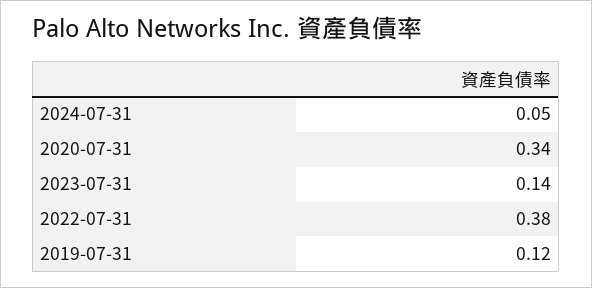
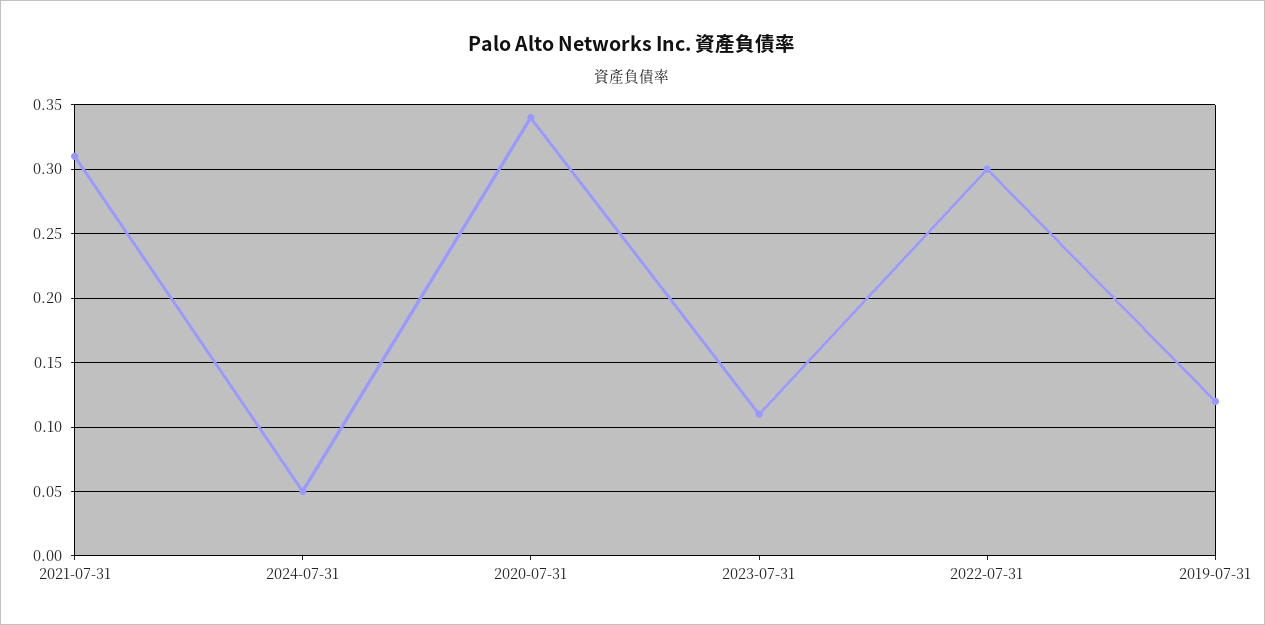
  {
    "2024-07-31": 0.05,
    "2020-07-31": 0.34,
-   "2023-07-31": 0.14,
+   "2023-07-31": 0.11,
-   "2022-07-31": 0.38,
+   "2022-07-31": 0.3,
-   "2019-07-31": 0.12
+   "2019-07-31": 0.12,
+   "2021-07-31": 0.31
  }

